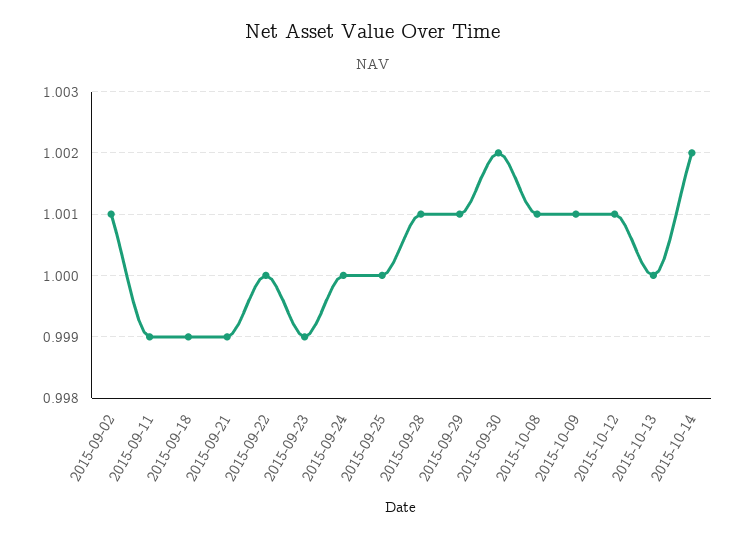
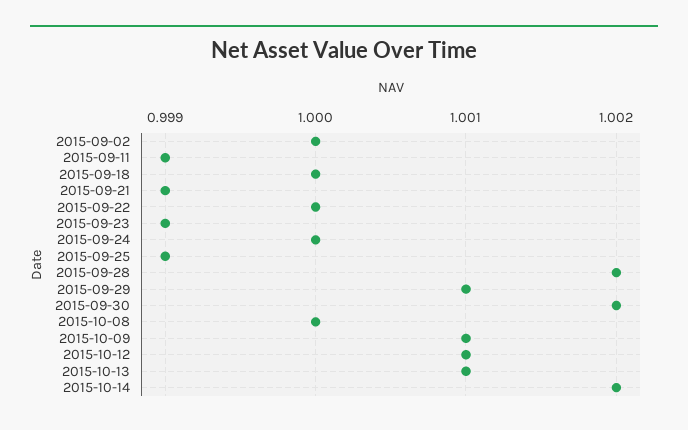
  {
-   "2015-09-02": 1.001,
+   "2015-09-02": 1,
    "2015-09-11": 0.999,
-   "2015-09-18": 0.999,
+   "2015-09-18": 1,
    "2015-09-21": 0.999,
    "2015-09-22": 1,
    "2015-09-23": 0.999,
    "2015-09-24": 1,
-   "2015-09-25": 1,
+   "2015-09-25": 0.999,
-   "2015-09-28": 1.001,
+   "2015-09-28": 1.002,
    "2015-09-29": 1.001,
    "2015-09-30": 1.002,
-   "2015-10-08": 1.001,
+   "2015-10-08": 1,
    "2015-10-09": 1.001,
    "2015-10-12": 1.001,
-   "2015-10-13": 1,
+   "2015-10-13": 1.001,
    "2015-10-14": 1.002
  }

